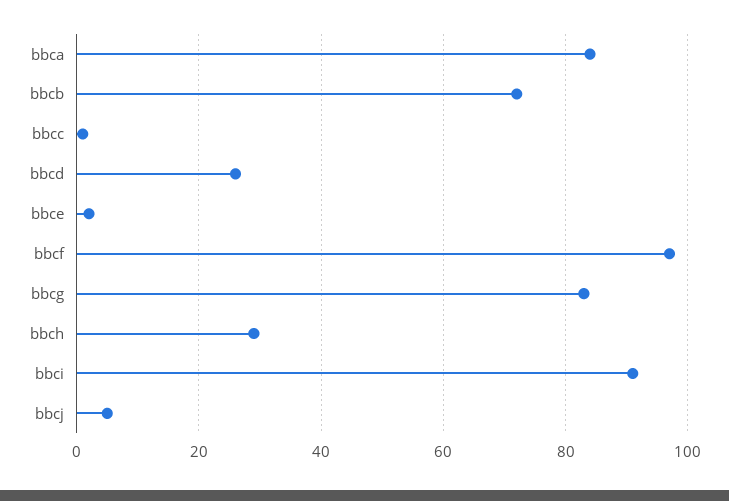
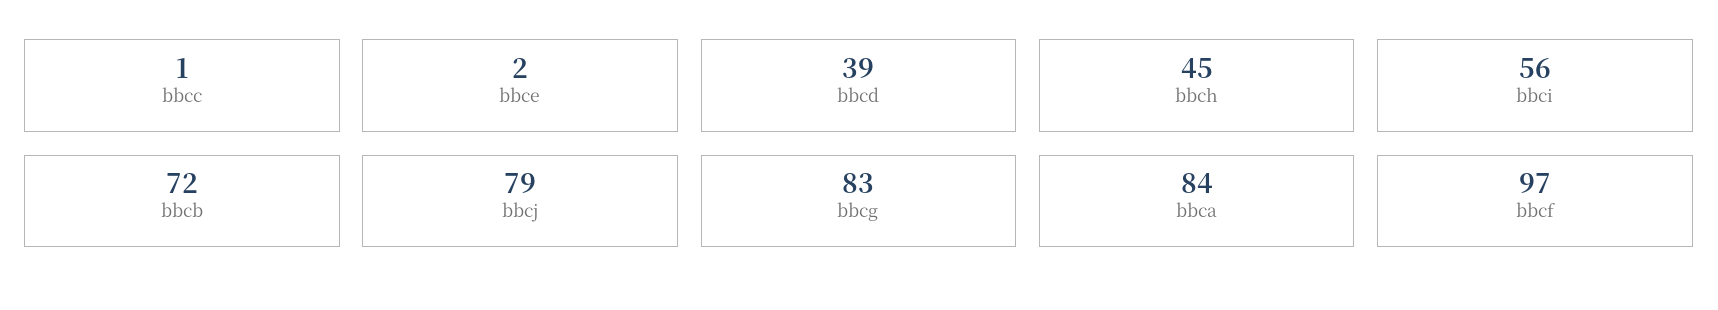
  {
    "bbca": 84,
    "bbcb": 72,
    "bbcc": 1,
-   "bbcd": 25,
+   "bbcd": 39,
    "bbce": 2,
    "bbcf": 97,
    "bbcg": 83,
-   "bbch": 30,
+   "bbch": 45,
-   "bbci": 90,
+   "bbci": 56,
-   "bbcj": 5
+   "bbcj": 79
  }

